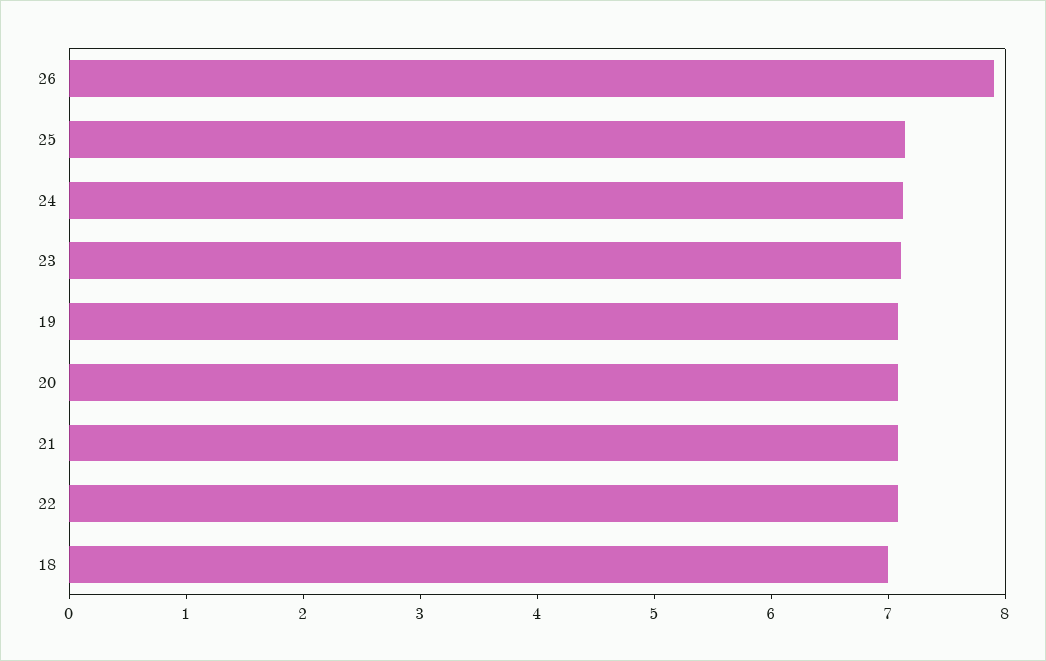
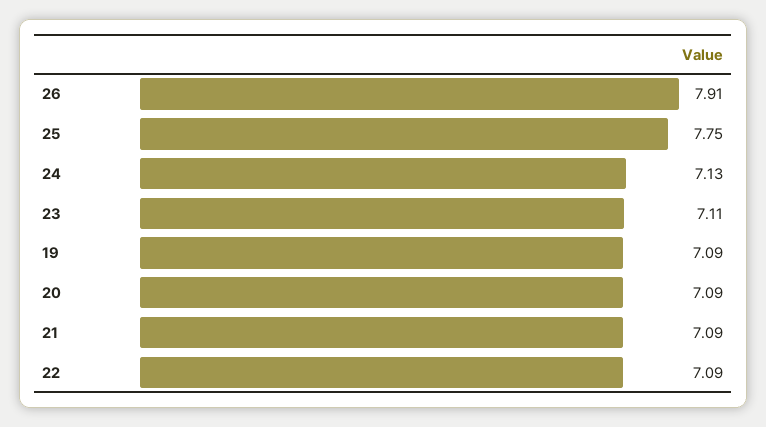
  {
    "26": 7.91,
-   "25": 7.2,
+   "25": 7.75,
    "24": 7.13,
    "23": 7.11,
    "19": 7.09,
    "20": 7.09,
    "21": 7.09,
-   "22": 7.09,
+   "22": 7.09
-   "18": 7
  }

